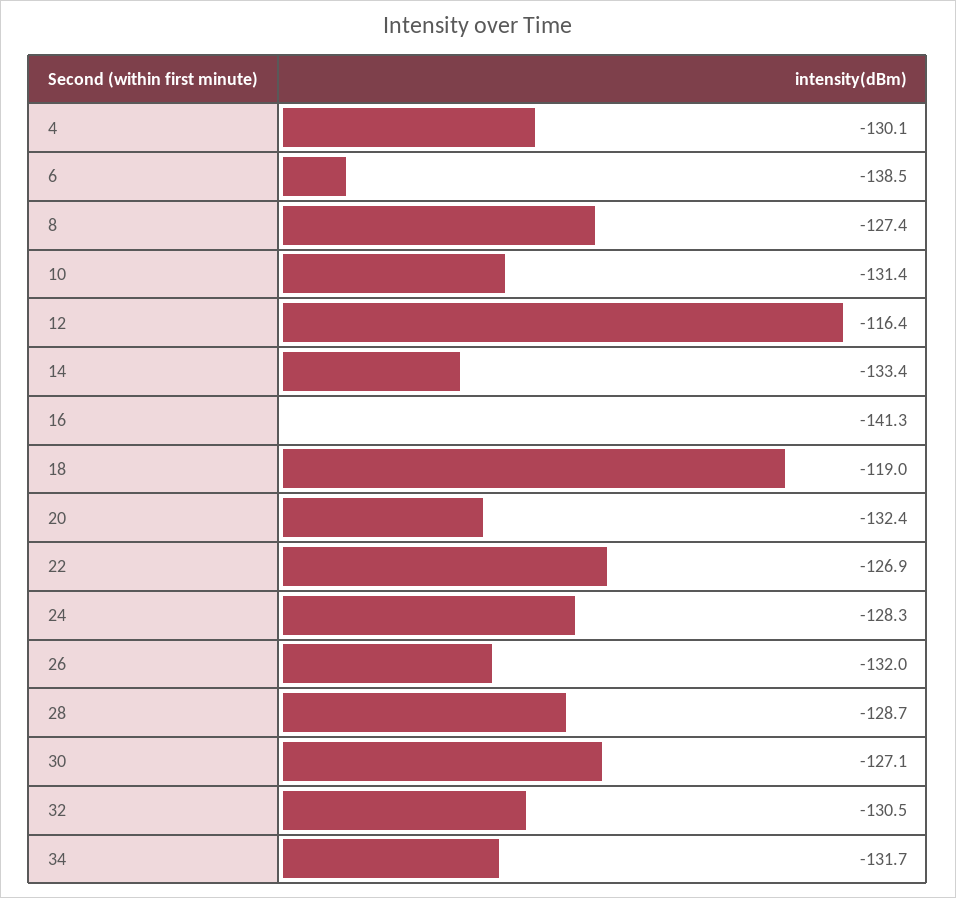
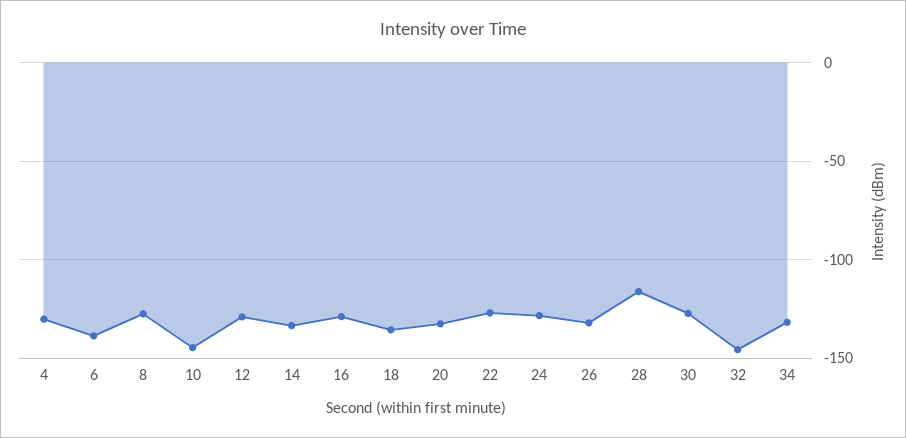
  {
    "4": -130.1,
    "6": -138.5,
    "8": -127.4,
-   "10": -131.4,
+   "10": -145,
-   "12": -116.4,
+   "12": -130,
    "14": -133.4,
-   "16": -141.3,
+   "16": -130,
-   "18": -119,
+   "18": -135,
    "20": -132.4,
    "22": -126.9,
    "24": -128.3,
    "26": -132,
-   "28": -128.7,
+   "28": -115,
    "30": -127.1,
-   "32": -130.5,
+   "32": -145,
    "34": -131.7
  }

